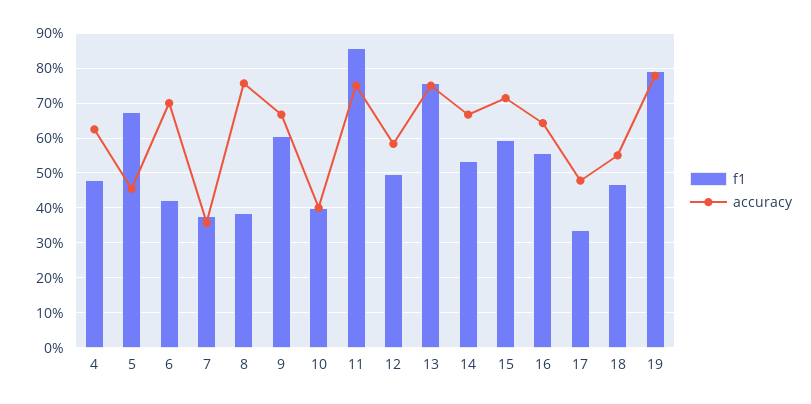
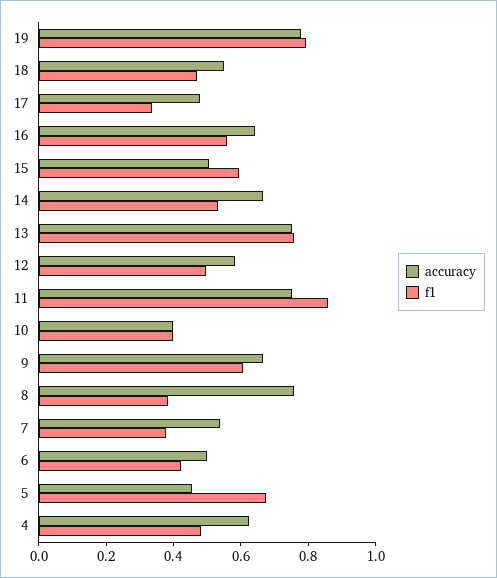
  {
    "f1": {
      "4": 0.48,
      "5": 0.68,
      "6": 0.42,
      "7": 0.38,
      "8": 0.38,
      "9": 0.6,
      "10": 0.4,
      "11": 0.86,
      "12": 0.5,
      "13": 0.76,
      "14": 0.54,
      "15": 0.6,
      "16": 0.56,
      "17": 0.34,
      "18": 0.46,
      "19": 0.8
    },
    "accuracy": {
      "4": 0.62,
      "5": 0.46,
-     "6": 0.7,
+     "6": 0.5,
-     "7": 0.36,
+     "7": 0.55,
      "8": 0.76,
      "9": 0.66,
      "10": 0.4,
      "11": 0.76,
      "12": 0.58,
      "13": 0.76,
      "14": 0.66,
-     "15": 0.72,
+     "15": 0.5,
      "16": 0.64,
      "17": 0.48,
      "18": 0.56,
      "19": 0.78
    }
  }

